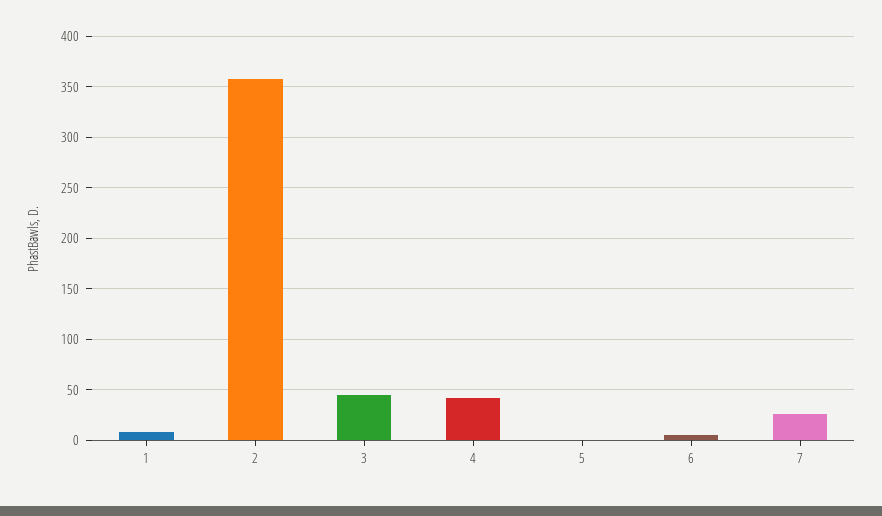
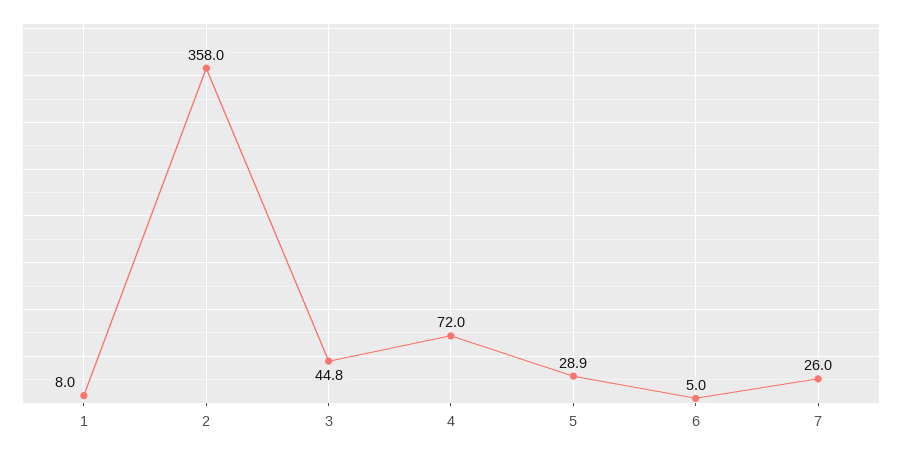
  {
    "1": 8,
    "2": 358,
    "3": 44.8,
-   "4": 40,
+   "4": 72,
-   "5": 0,
+   "5": 28.9,
    "6": 5,
    "7": 26
  }

